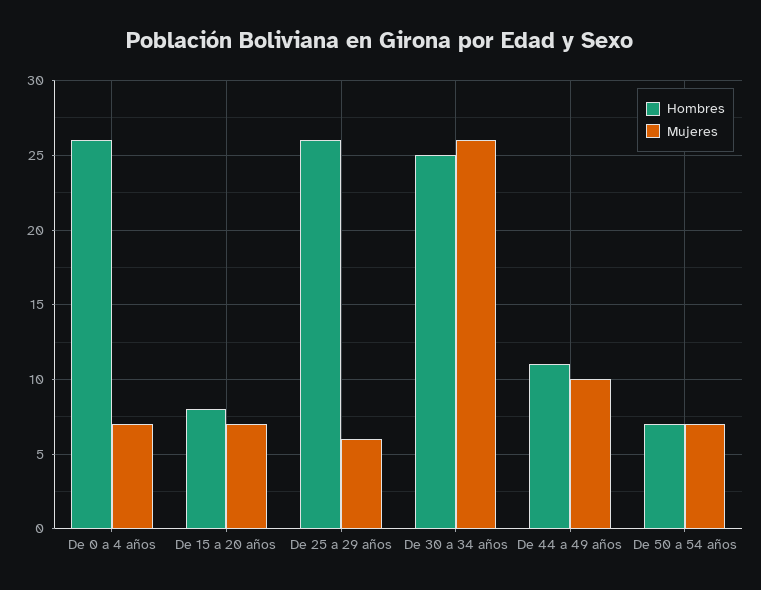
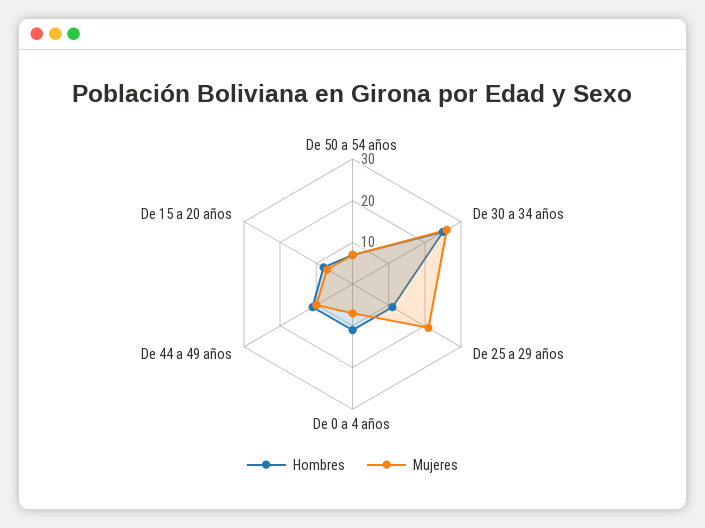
  {
    "Hombres": {
-     "De 0 a 4 años": 26,
+     "De 0 a 4 años": 10,
      "De 15 a 20 años": 8,
-     "De 25 a 29 años": 26,
+     "De 25 a 29 años": 10,
      "De 30 a 34 años": 25,
      "De 44 a 49 años": 11,
      "De 50 a 54 años": 7
    },
    "Mujeres": {
      "De 0 a 4 años": 7,
      "De 15 a 20 años": 7,
-     "De 25 a 29 años": 6,
+     "De 25 a 29 años": 20,
      "De 30 a 34 años": 26,
      "De 44 a 49 años": 10,
      "De 50 a 54 años": 7
    }
  }

